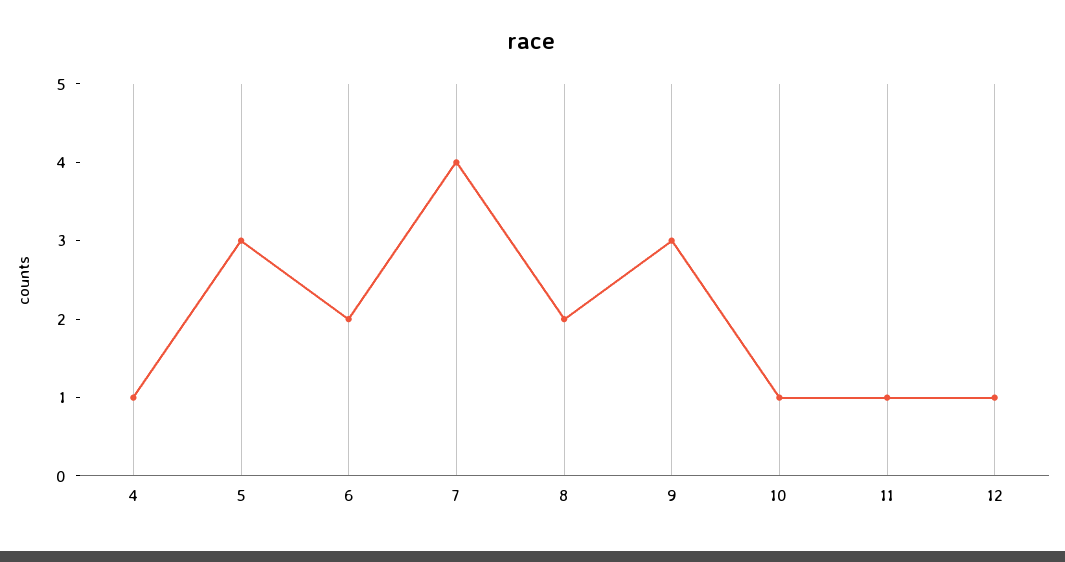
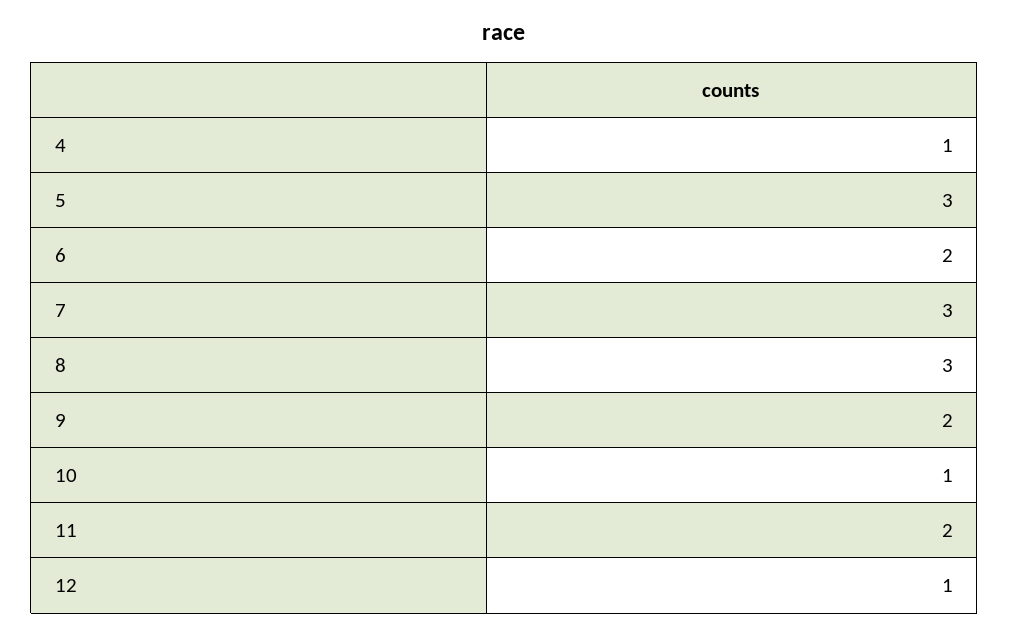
  {
    "4": 1,
    "5": 3,
    "6": 2,
-   "7": 4,
+   "7": 3,
-   "8": 2,
+   "8": 3,
-   "9": 3,
+   "9": 2,
    "10": 1,
-   "11": 1,
+   "11": 2,
    "12": 1
  }

